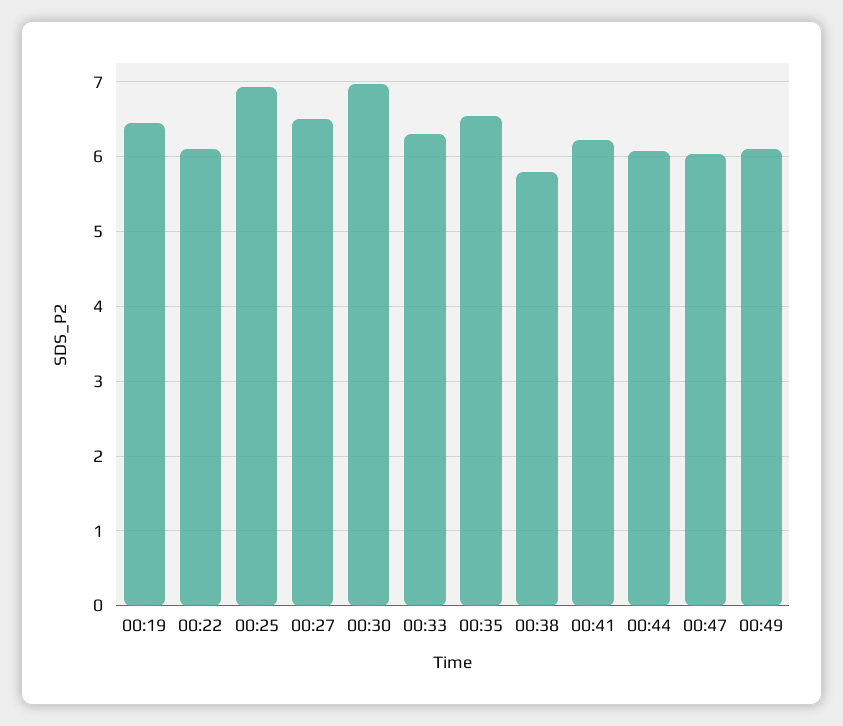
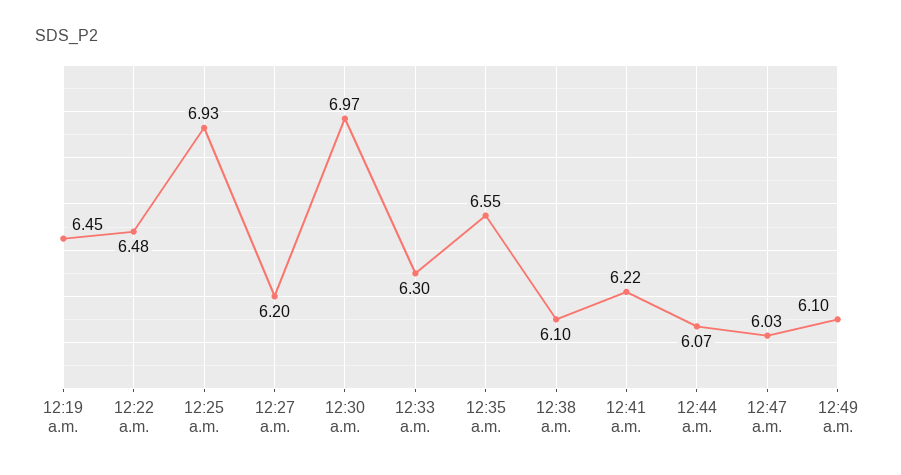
  {
    "00:19": 6.45,
-   "00:22": 6.1,
+   "00:22": 6.48,
    "00:25": 6.93,
-   "00:27": 6.5,
+   "00:27": 6.2,
    "00:30": 6.97,
    "00:33": 6.3,
    "00:35": 6.55,
-   "00:38": 5.8,
+   "00:38": 6.1,
    "00:41": 6.22,
    "00:44": 6.07,
    "00:47": 6.03,
    "00:49": 6.1
  }

